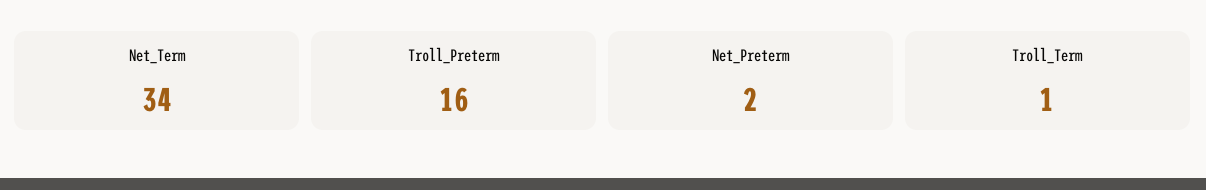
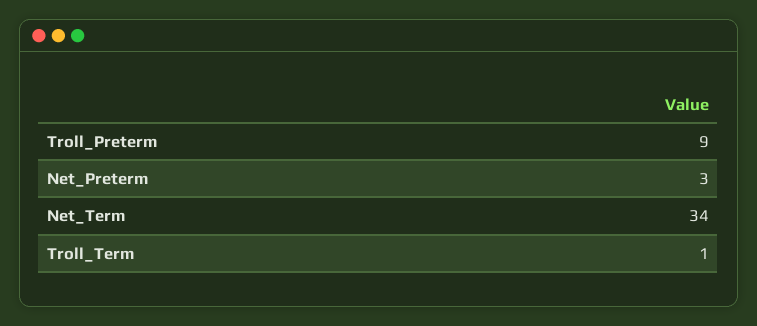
  {
    "Net_Term": 34,
-   "Troll_Preterm": 16,
+   "Troll_Preterm": 9,
-   "Net_Preterm": 2,
+   "Net_Preterm": 3,
    "Troll_Term": 1
  }

